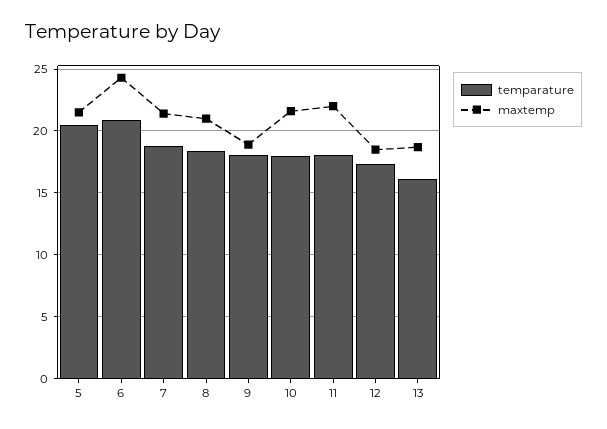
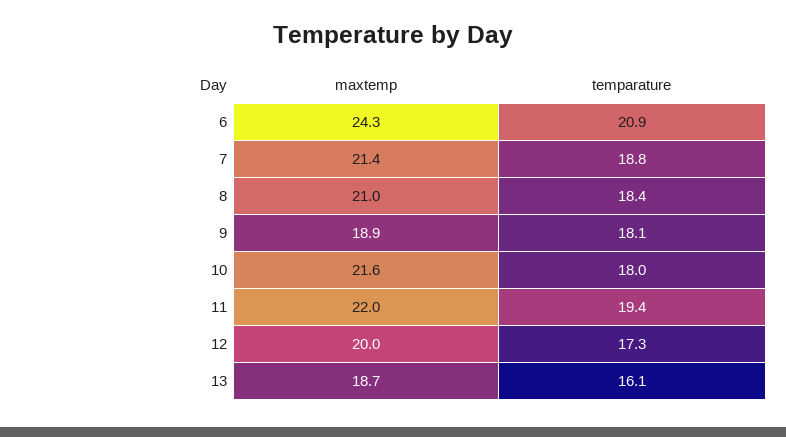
  {
    "temparature": {
-     "5": 20.5,
      "6": 20.9,
      "7": 18.8,
      "8": 18.4,
      "9": 18.1,
      "10": 18,
-     "11": 18,
+     "11": 19.4,
      "12": 17.3,
      "13": 16.1
    },
    "maxtemp": {
-     "5": 21.5,
      "6": 24.3,
      "7": 21.4,
      "8": 21,
      "9": 18.9,
      "10": 21.6,
      "11": 22,
-     "12": 18.5,
+     "12": 20,
      "13": 18.7
    }
  }

